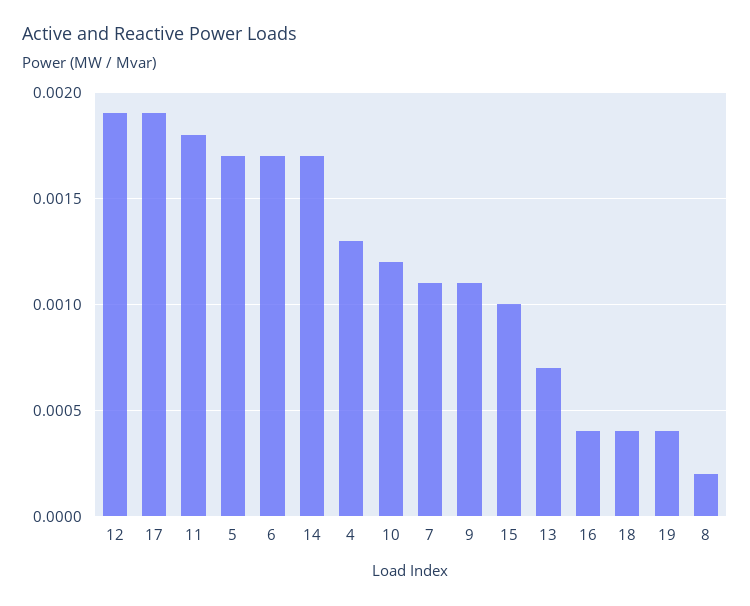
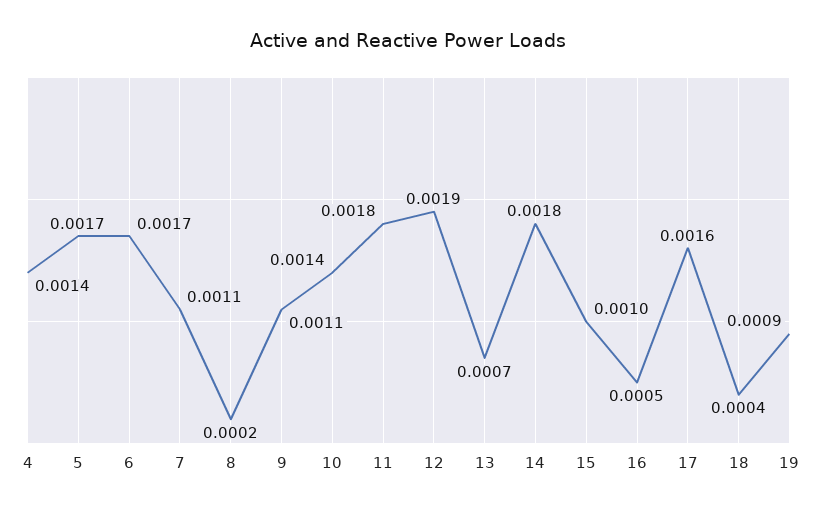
  {
    "12": 0.0019,
-   "17": 0.0019,
+   "17": 0.0016,
    "11": 0.0018,
    "5": 0.0017,
    "6": 0.0017,
-   "14": 0.0017,
+   "14": 0.0018,
-   "4": 0.0013,
+   "4": 0.0014,
-   "10": 0.0012,
+   "10": 0.0014,
    "7": 0.0011,
    "9": 0.0011,
    "15": 0.001,
    "13": 0.0007,
-   "16": 0.0004,
+   "16": 0.0005,
    "18": 0.0004,
-   "19": 0.0004,
+   "19": 0.0009,
    "8": 0.0002
  }

